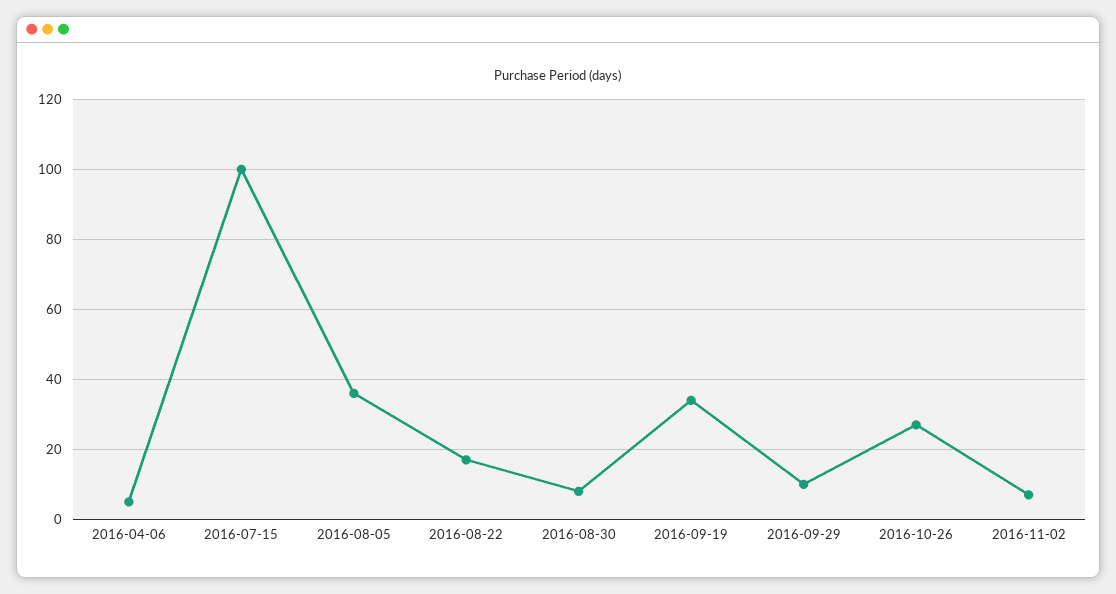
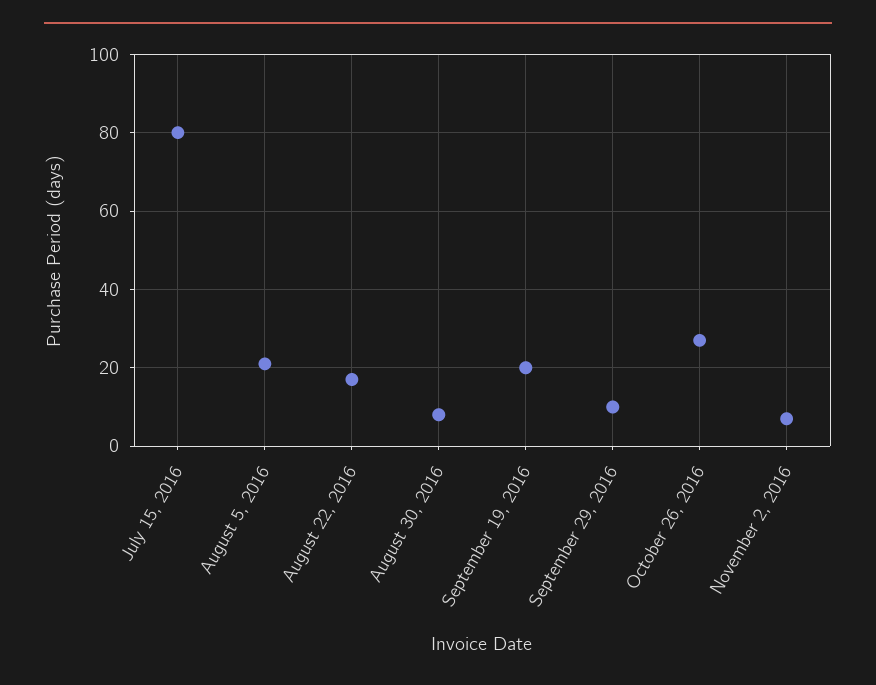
  {
-   "2016-04-06": 5,
-   "2016-07-15": 100,
+   "2016-07-15": 80,
-   "2016-08-05": 35,
+   "2016-08-05": 20,
    "2016-08-22": 15,
    "2016-08-30": 10,
-   "2016-09-19": 35,
+   "2016-09-19": 20,
    "2016-09-29": 10,
    "2016-10-26": 25,
    "2016-11-02": 5
  }

